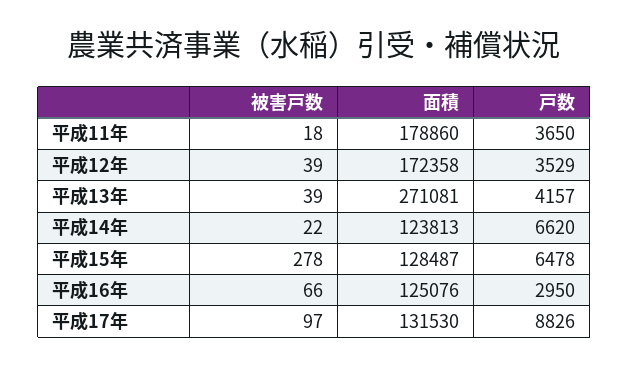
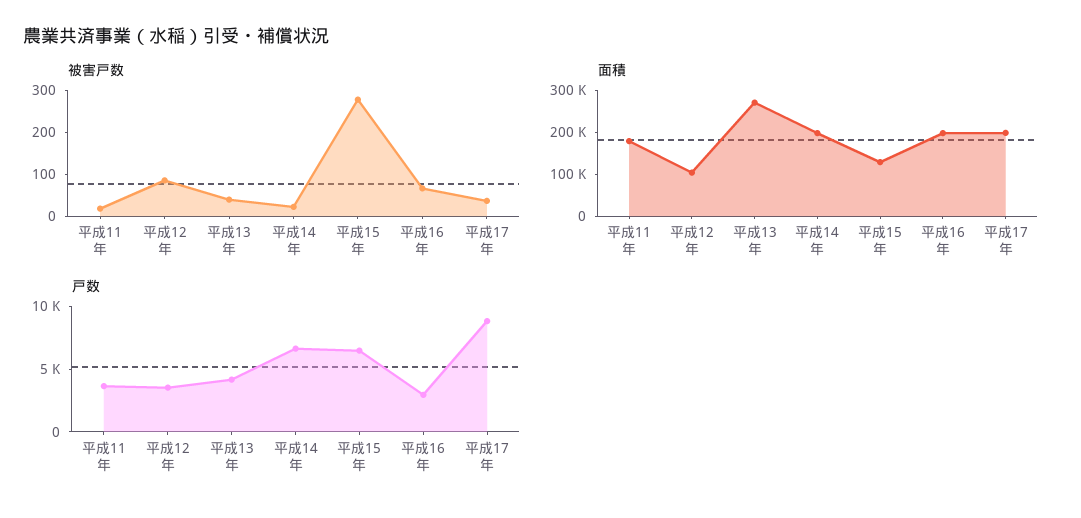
  {
    "被害戸数": {
      "平成11年": 18,
-     "平成12年": 39,
+     "平成12年": 80,
      "平成13年": 39,
      "平成14年": 22,
      "平成15年": 278,
      "平成16年": 66,
-     "平成17年": 97
+     "平成17年": 40
    },
    "面積": {
      "平成11年": 178860,
-     "平成12年": 172358,
+     "平成12年": 100000,
      "平成13年": 271081,
-     "平成14年": 123813,
+     "平成14年": 200000,
      "平成15年": 128487,
-     "平成16年": 125076,
+     "平成16年": 200000,
-     "平成17年": 131530
+     "平成17年": 200000
    },
    "戸数": {
      "平成11年": 3650,
      "平成12年": 3529,
      "平成13年": 4157,
      "平成14年": 6620,
      "平成15年": 6478,
      "平成16年": 2950,
      "平成17年": 8826
    }
  }

